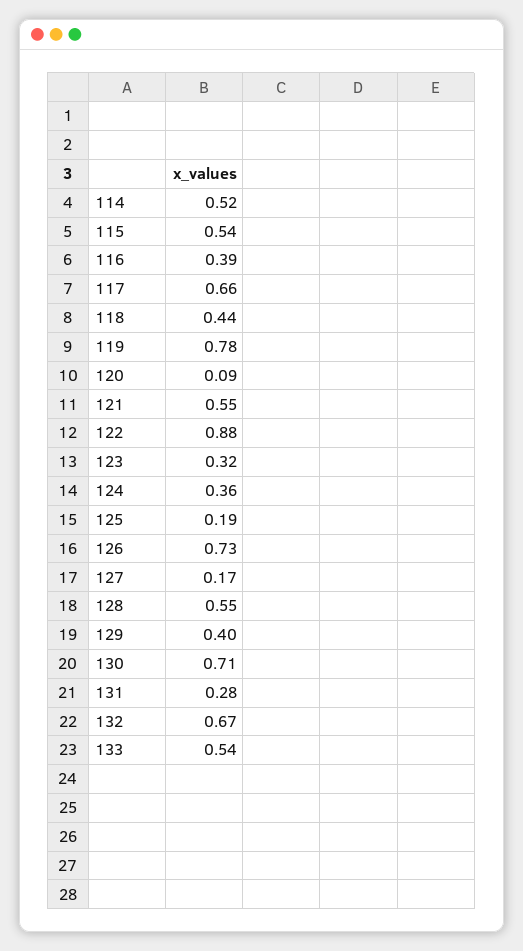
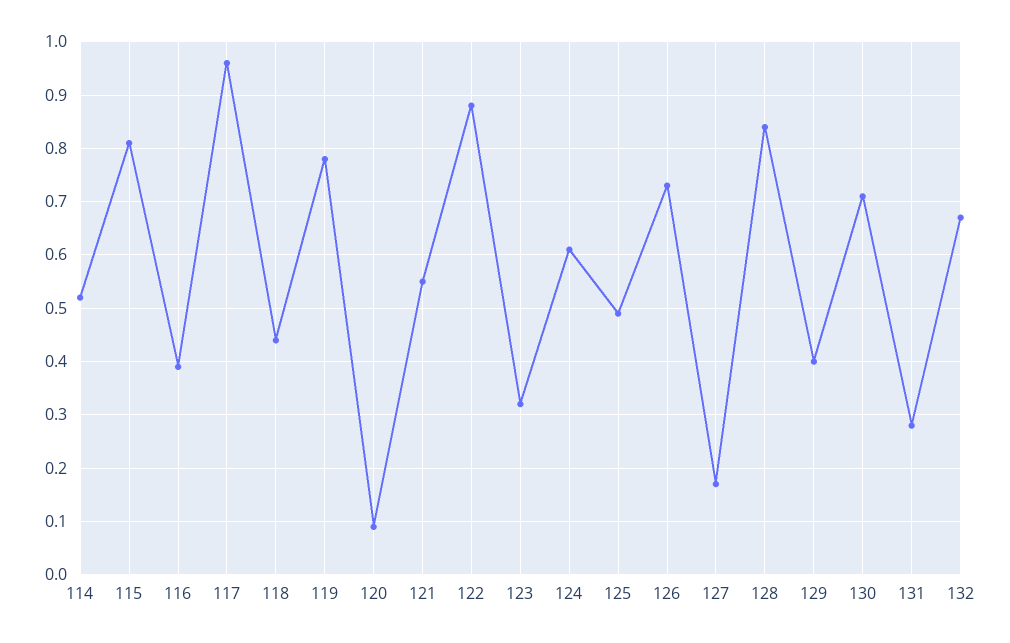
  {
    "114": 0.52,
-   "115": 0.54,
+   "115": 0.8,
    "116": 0.39,
-   "117": 0.66,
+   "117": 0.95,
    "118": 0.44,
    "119": 0.78,
    "120": 0.09,
    "121": 0.55,
    "122": 0.88,
    "123": 0.32,
-   "124": 0.36,
+   "124": 0.6,
-   "125": 0.19,
+   "125": 0.5,
    "126": 0.73,
    "127": 0.17,
-   "128": 0.55,
+   "128": 0.85,
    "129": 0.4,
    "130": 0.71,
    "131": 0.28,
-   "132": 0.67,
+   "132": 0.67
-   "133": 0.54
  }

